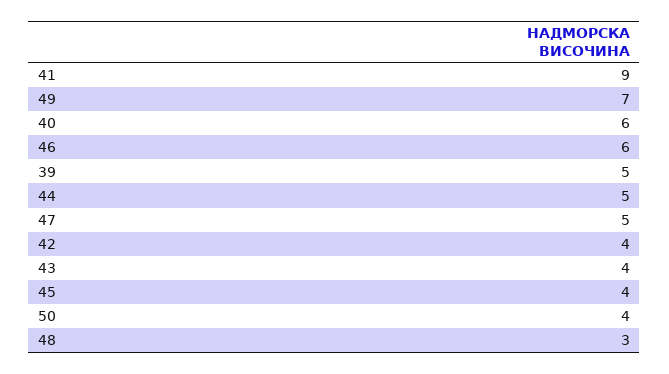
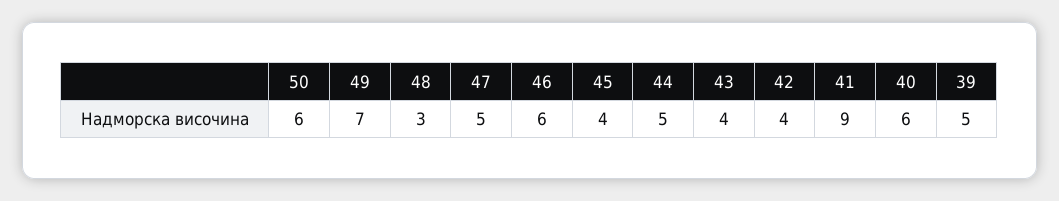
  {
    "41": 9,
    "49": 7,
    "40": 6,
    "46": 6,
    "39": 5,
    "44": 5,
    "47": 5,
    "42": 4,
    "43": 4,
    "45": 4,
-   "50": 4,
+   "50": 6,
    "48": 3
  }

